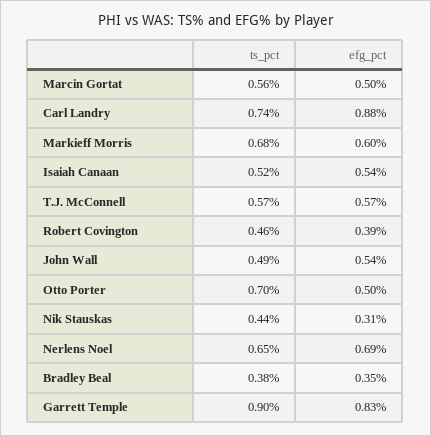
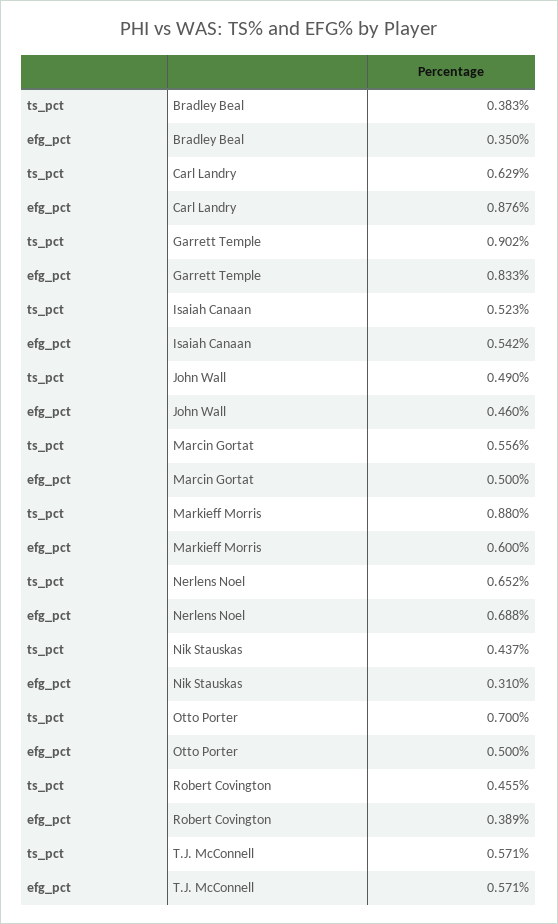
  {
    "ts_pct": {
      "Marcin Gortat": 0.556,
-     "Carl Landry": 0.74,
+     "Carl Landry": 0.629,
-     "Markieff Morris": 0.68,
+     "Markieff Morris": 0.88,
      "Isaiah Canaan": 0.523,
      "T.J. McConnell": 0.571,
      "Robert Covington": 0.455,
      "John Wall": 0.49,
      "Otto Porter": 0.7,
      "Nik Stauskas": 0.437,
      "Nerlens Noel": 0.652,
      "Bradley Beal": 0.383,
      "Garrett Temple": 0.902
    },
    "efg_pct": {
      "Marcin Gortat": 0.5,
      "Carl Landry": 0.876,
      "Markieff Morris": 0.6,
      "Isaiah Canaan": 0.542,
      "T.J. McConnell": 0.571,
      "Robert Covington": 0.389,
-     "John Wall": 0.54,
+     "John Wall": 0.46,
      "Otto Porter": 0.5,
      "Nik Stauskas": 0.31,
      "Nerlens Noel": 0.688,
      "Bradley Beal": 0.35,
      "Garrett Temple": 0.833
    }
  }

